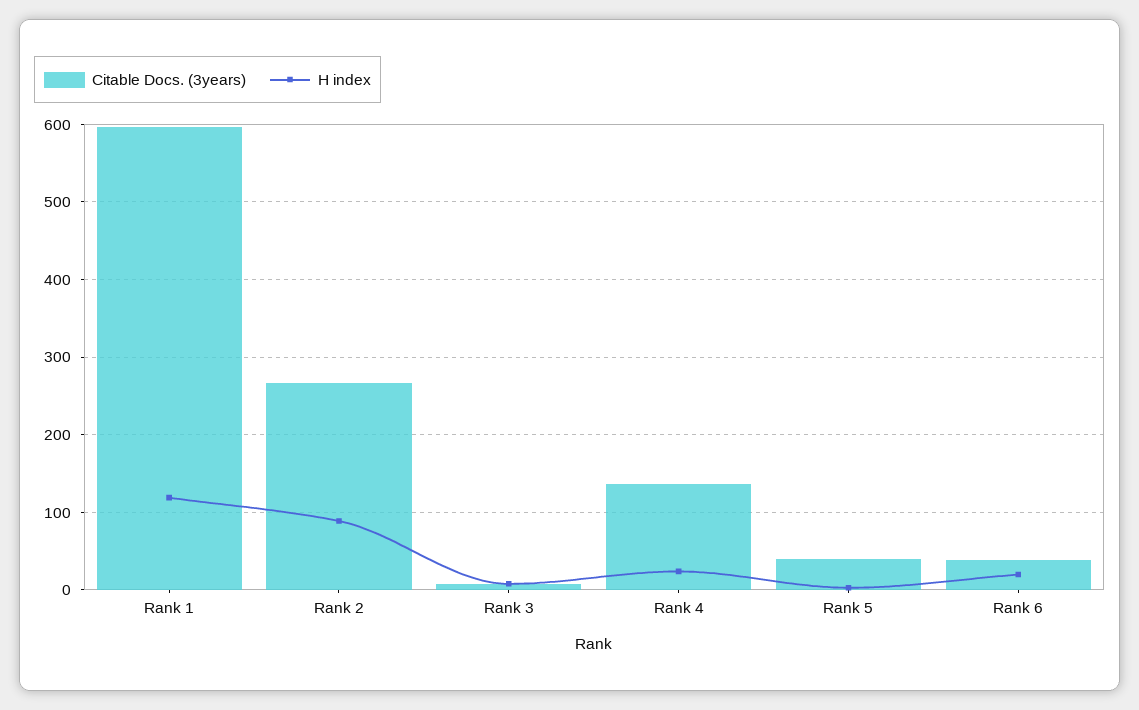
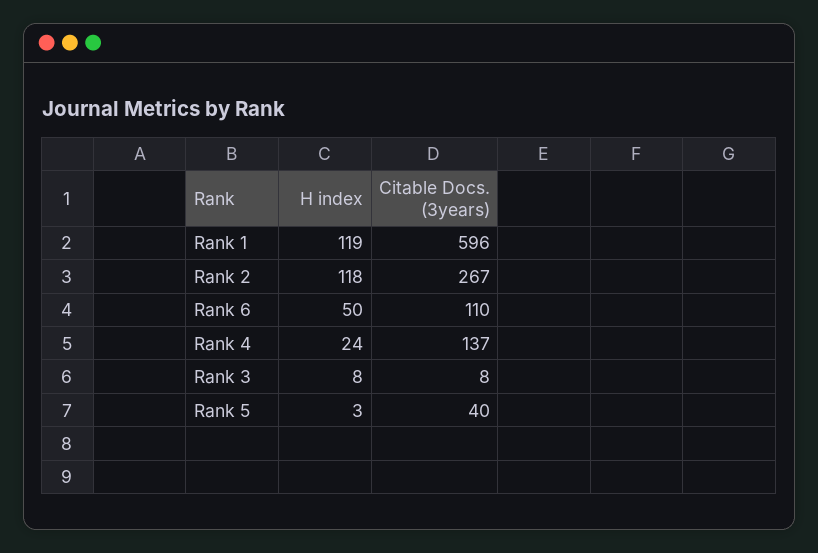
  {
    "Citable Docs. (3years)": {
      "Rank 1": 596,
      "Rank 2": 267,
      "Rank 3": 8,
      "Rank 4": 137,
      "Rank 5": 40,
-     "Rank 6": 40
+     "Rank 6": 110
    },
    "H index": {
      "Rank 1": 119,
-     "Rank 2": 90,
+     "Rank 2": 118,
      "Rank 3": 8,
      "Rank 4": 24,
      "Rank 5": 3,
-     "Rank 6": 20
+     "Rank 6": 50
    }
  }

